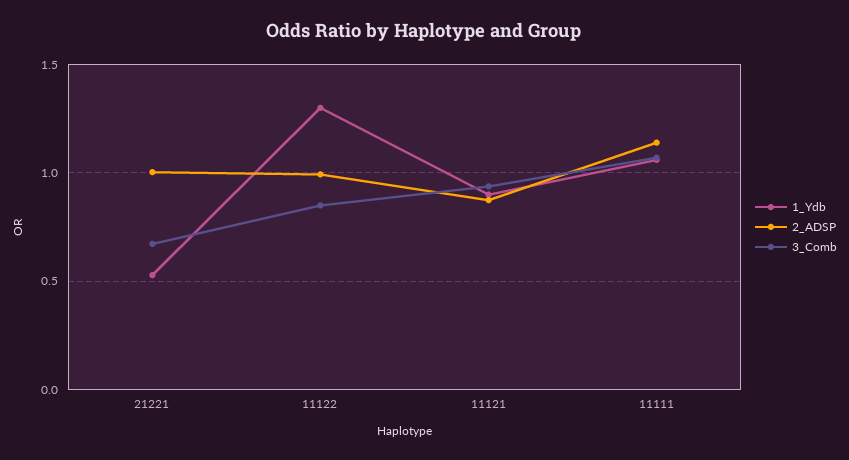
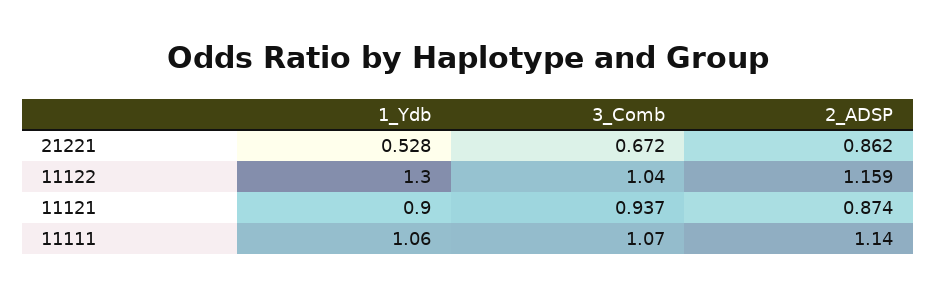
  {
    "1_Ydb": {
      "21221": 0.528,
      "11122": 1.3,
      "11121": 0.9,
      "11111": 1.06
    },
    "2_ADSP": {
-     "21221": 1,
+     "21221": 0.862,
-     "11122": 1,
+     "11122": 1.159,
      "11121": 0.874,
      "11111": 1.14
    },
    "3_Comb": {
      "21221": 0.672,
-     "11122": 0.85,
+     "11122": 1.04,
      "11121": 0.937,
      "11111": 1.07
    }
  }

